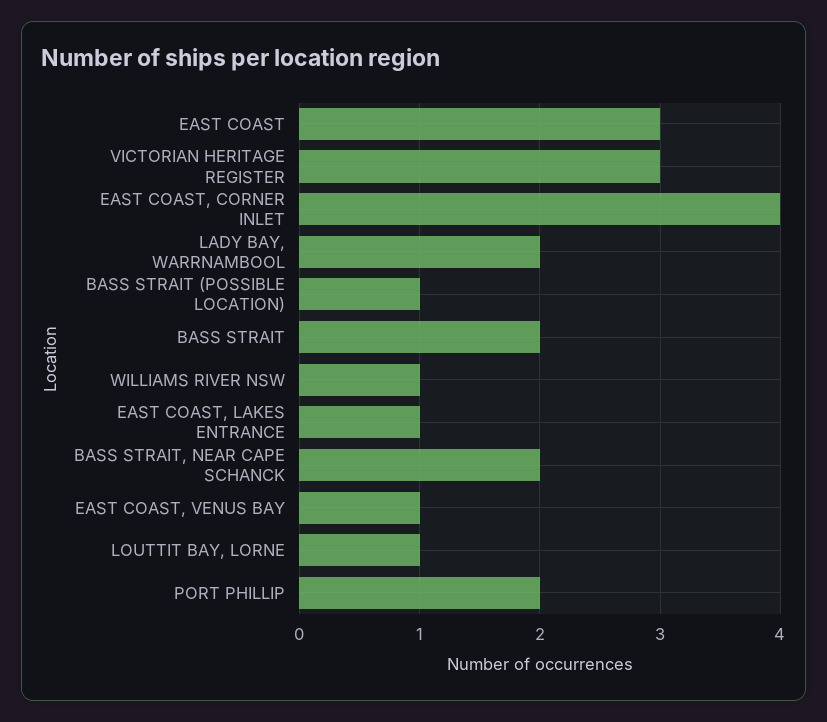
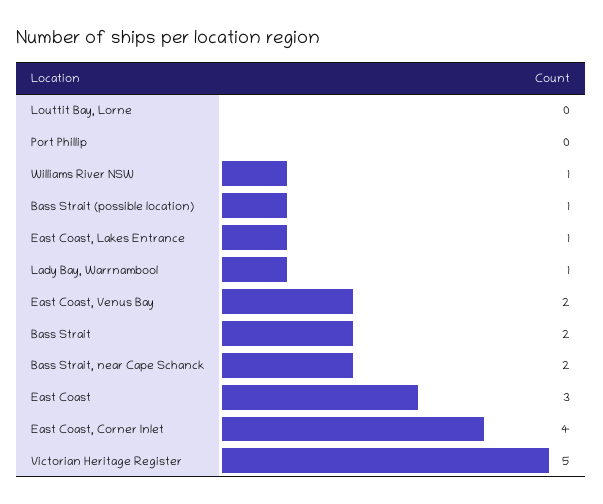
  {
    "EAST COAST": 3,
-   "VICTORIAN HERITAGE REGISTER": 3,
+   "VICTORIAN HERITAGE REGISTER": 5,
    "EAST COAST, CORNER INLET": 4,
-   "LADY BAY, WARRNAMBOOL": 2,
+   "LADY BAY, WARRNAMBOOL": 1,
    "BASS STRAIT (POSSIBLE LOCATION)": 1,
    "BASS STRAIT": 2,
    "WILLIAMS RIVER NSW": 1,
    "EAST COAST, LAKES ENTRANCE": 1,
    "BASS STRAIT, NEAR CAPE SCHANCK": 2,
-   "EAST COAST, VENUS BAY": 1,
+   "EAST COAST, VENUS BAY": 2,
-   "LOUTTIT BAY, LORNE": 1,
+   "LOUTTIT BAY, LORNE": 0,
-   "PORT PHILLIP": 2
+   "PORT PHILLIP": 0
  }

